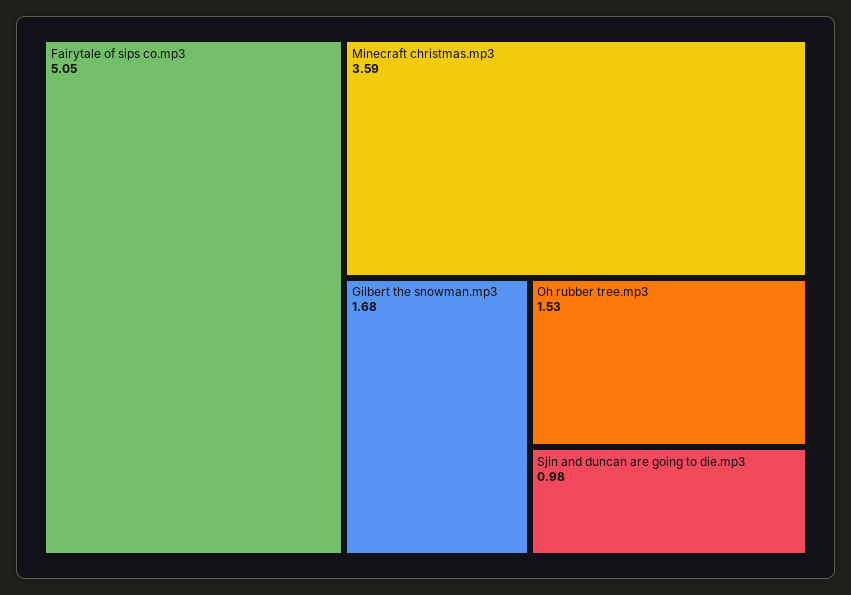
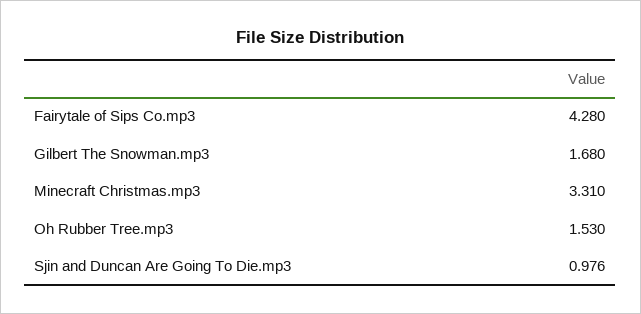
  {
-   "Fairytale of sips co.mp3": 5.05,
+   "Fairytale of sips co.mp3": 4.28,
-   "Minecraft christmas.mp3": 3.59,
+   "Minecraft christmas.mp3": 3.31,
    "Gilbert the snowman.mp3": 1.68,
    "Oh rubber tree.mp3": 1.53,
    "Sjin and duncan are going to die.mp3": 0.976
  }

